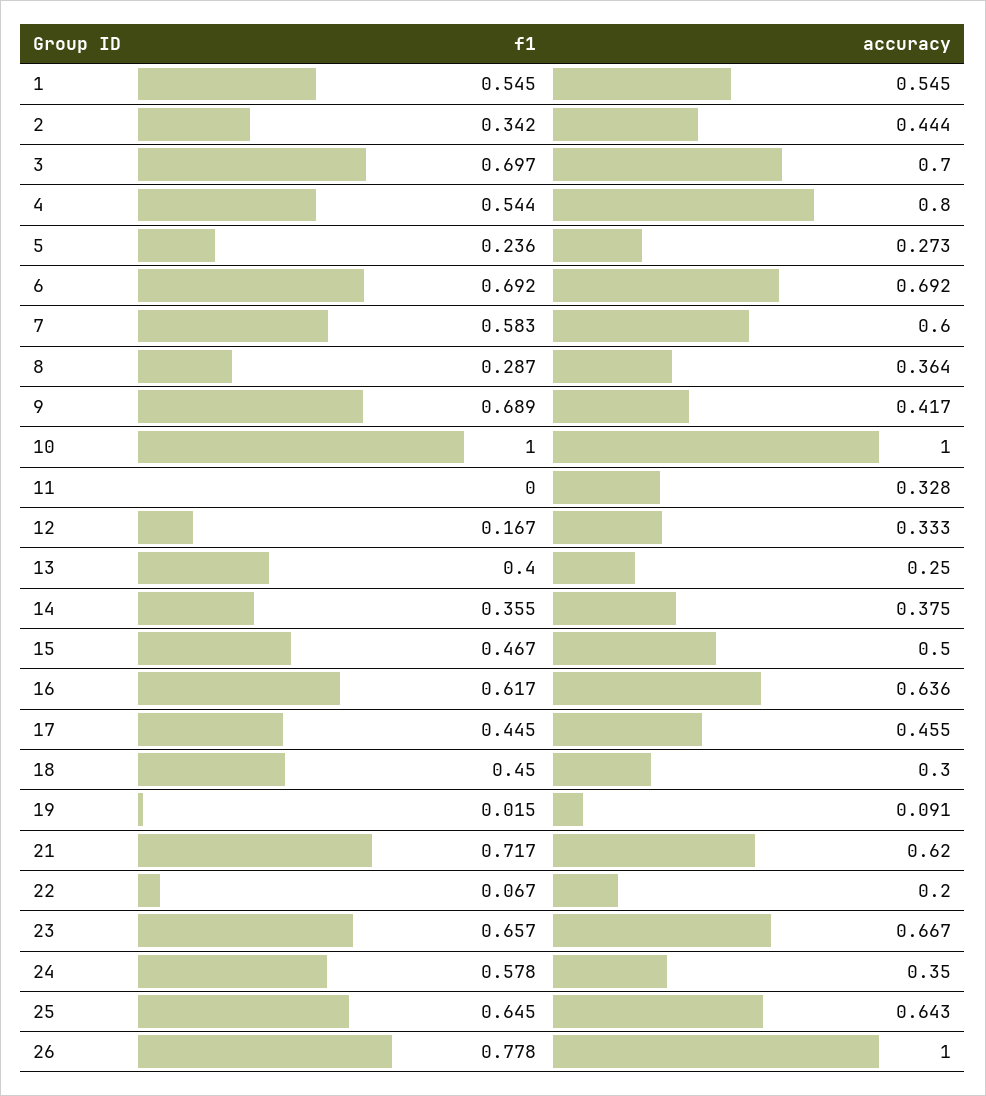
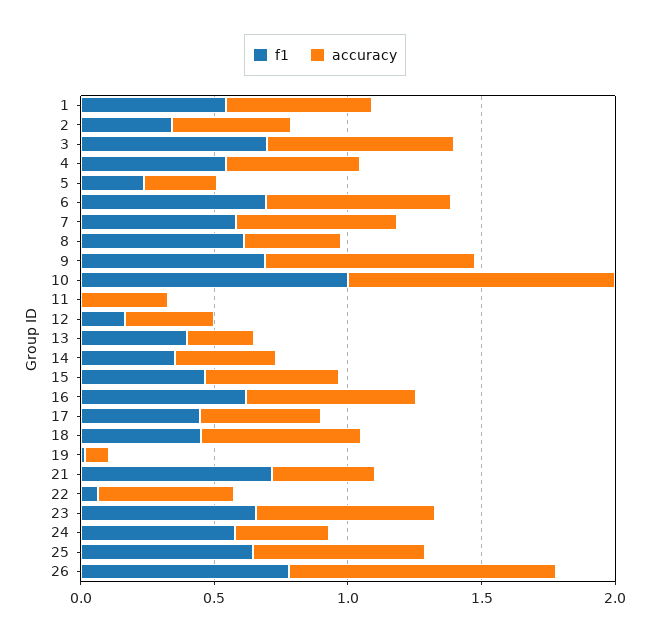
  {
    "f1": {
      "1": 0.545,
      "2": 0.342,
      "3": 0.697,
      "4": 0.544,
      "5": 0.236,
      "6": 0.692,
      "7": 0.583,
-     "8": 0.287,
+     "8": 0.6,
      "9": 0.689,
      "10": 1,
      "11": 0,
      "12": 0.167,
      "13": 0.4,
      "14": 0.355,
      "15": 0.467,
      "16": 0.617,
      "17": 0.445,
      "18": 0.45,
      "19": 0.015,
      "21": 0.717,
      "22": 0.067,
      "23": 0.657,
      "24": 0.578,
      "25": 0.645,
      "26": 0.778
    },
    "accuracy": {
      "1": 0.545,
      "2": 0.444,
      "3": 0.7,
-     "4": 0.8,
+     "4": 0.5,
      "5": 0.273,
      "6": 0.692,
      "7": 0.6,
      "8": 0.364,
-     "9": 0.417,
+     "9": 0.8,
      "10": 1,
      "11": 0.328,
      "12": 0.333,
      "13": 0.25,
      "14": 0.375,
      "15": 0.5,
      "16": 0.636,
      "17": 0.455,
-     "18": 0.3,
+     "18": 0.6,
      "19": 0.091,
-     "21": 0.62,
+     "21": 0.4,
-     "22": 0.2,
+     "22": 0.5,
      "23": 0.667,
      "24": 0.35,
      "25": 0.643,
      "26": 1
    }
  }

